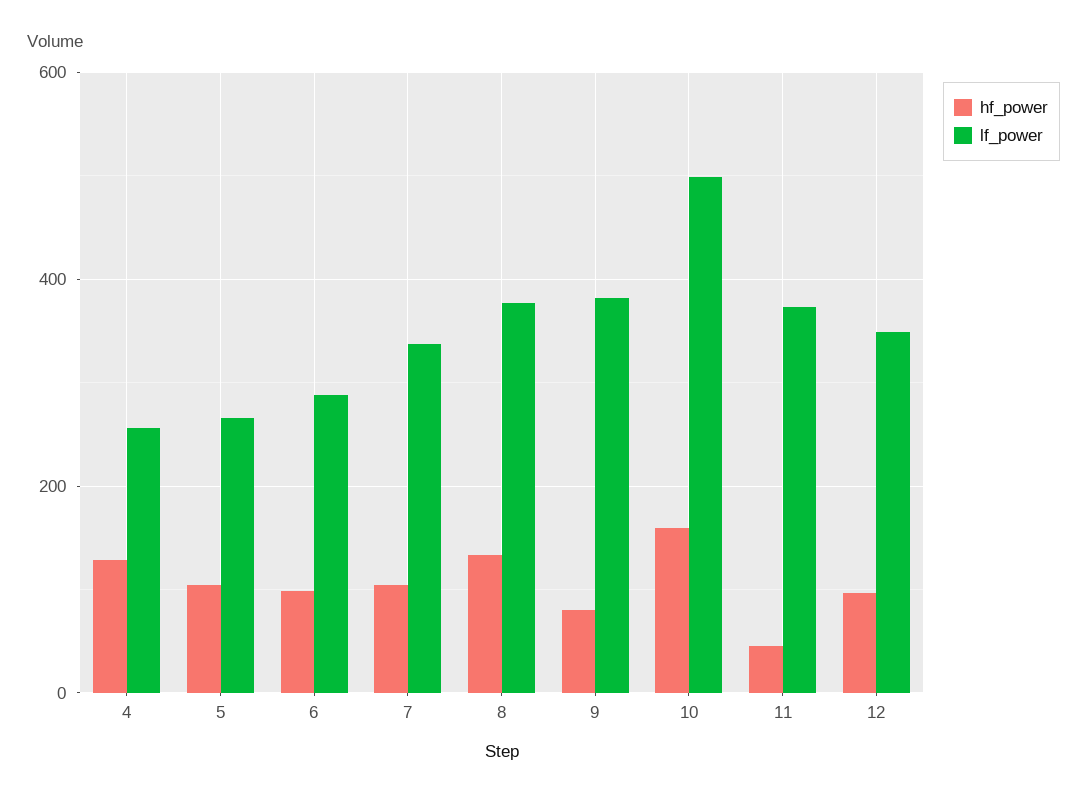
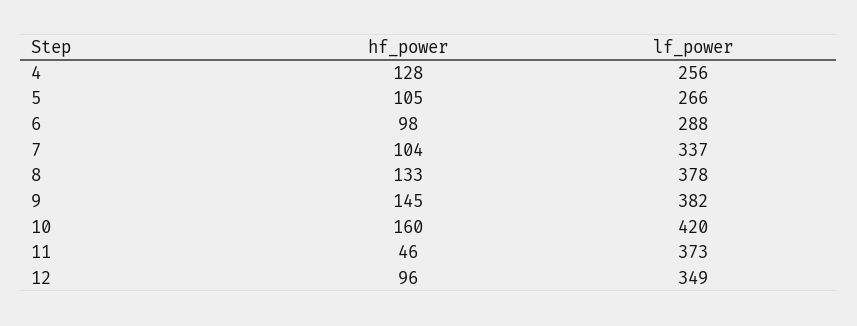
  {
    "hf_power": {
      "4": 128,
      "5": 105,
      "6": 98,
      "7": 104,
      "8": 133,
-     "9": 80,
+     "9": 145,
      "10": 160,
      "11": 46,
      "12": 96
    },
    "lf_power": {
      "4": 256,
      "5": 266,
      "6": 288,
      "7": 337,
      "8": 378,
      "9": 382,
-     "10": 500,
+     "10": 420,
      "11": 373,
      "12": 349
    }
  }

